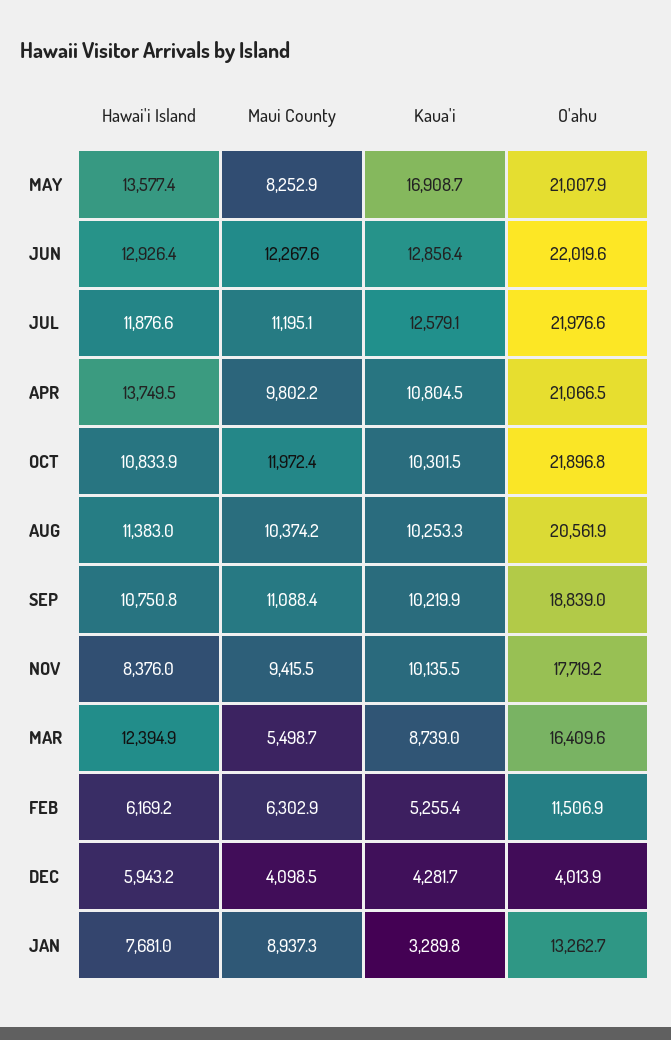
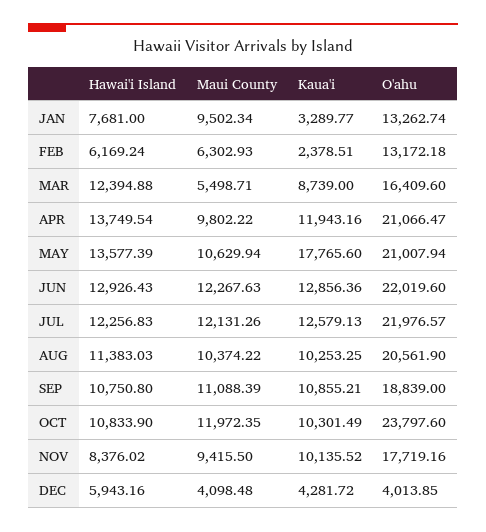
  {
    "Hawai'i Island": {
      "MAY": 13577.39,
      "JUN": 12926.43,
-     "JUL": 11876.6,
+     "JUL": 12256.83,
      "APR": 13749.54,
      "OCT": 10833.9,
      "AUG": 11383.03,
      "SEP": 10750.8,
      "NOV": 8376.02,
      "MAR": 12394.88,
      "FEB": 6169.24,
      "DEC": 5943.16,
      "JAN": 7681
    },
    "Maui County": {
-     "MAY": 8252.9,
+     "MAY": 10629.94,
      "JUN": 12267.63,
-     "JUL": 11195.1,
+     "JUL": 12131.26,
      "APR": 9802.22,
      "OCT": 11972.35,
      "AUG": 10374.22,
      "SEP": 11088.39,
      "NOV": 9415.5,
      "MAR": 5498.71,
      "FEB": 6302.93,
      "DEC": 4098.48,
-     "JAN": 8937.3
+     "JAN": 9502.34
    },
    "Kaua'i": {
-     "MAY": 16908.7,
+     "MAY": 17765.6,
      "JUN": 12856.36,
      "JUL": 12579.13,
-     "APR": 10804.5,
+     "APR": 11943.16,
      "OCT": 10301.49,
      "AUG": 10253.25,
-     "SEP": 10219.9,
+     "SEP": 10855.21,
      "NOV": 10135.52,
      "MAR": 8739,
-     "FEB": 5255.4,
+     "FEB": 2378.51,
      "DEC": 4281.72,
      "JAN": 3289.77
    },
    "O'ahu": {
      "MAY": 21007.94,
      "JUN": 22019.6,
      "JUL": 21976.57,
      "APR": 21066.47,
-     "OCT": 21896.8,
+     "OCT": 23797.6,
      "AUG": 20561.9,
      "SEP": 18839,
      "NOV": 17719.16,
      "MAR": 16409.6,
-     "FEB": 11506.9,
+     "FEB": 13172.18,
      "DEC": 4013.85,
      "JAN": 13262.74
    }
  }

